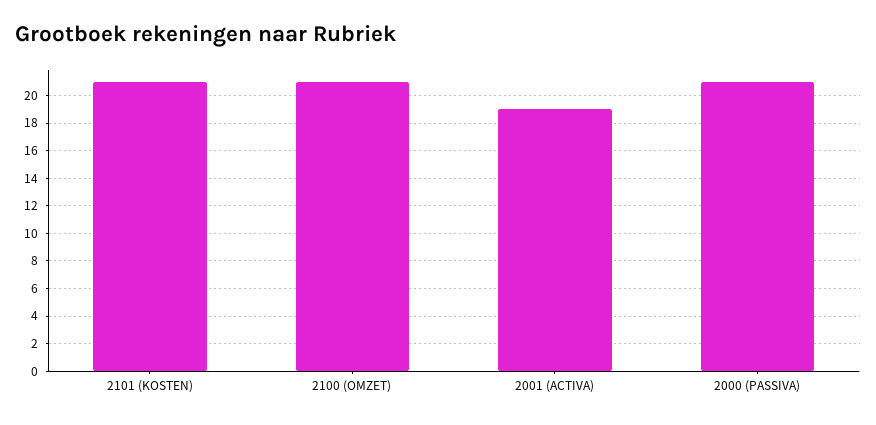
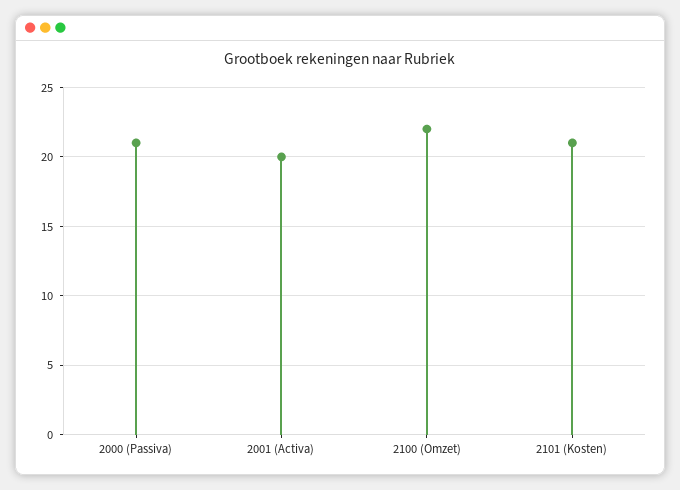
  {
    "2101 (KOSTEN)": 21,
-   "2100 (OMZET)": 21,
+   "2100 (OMZET)": 22,
-   "2001 (ACTIVA)": 19,
+   "2001 (ACTIVA)": 20,
    "2000 (PASSIVA)": 21
  }

